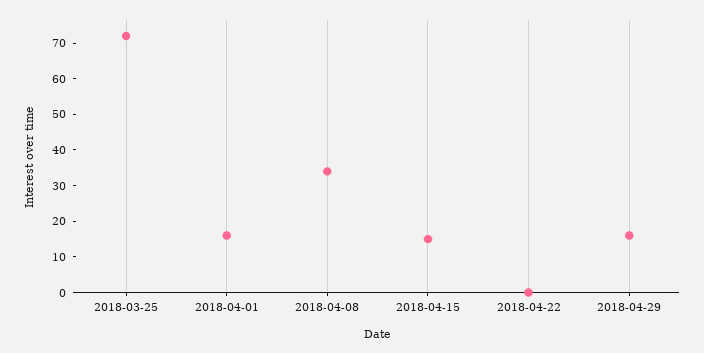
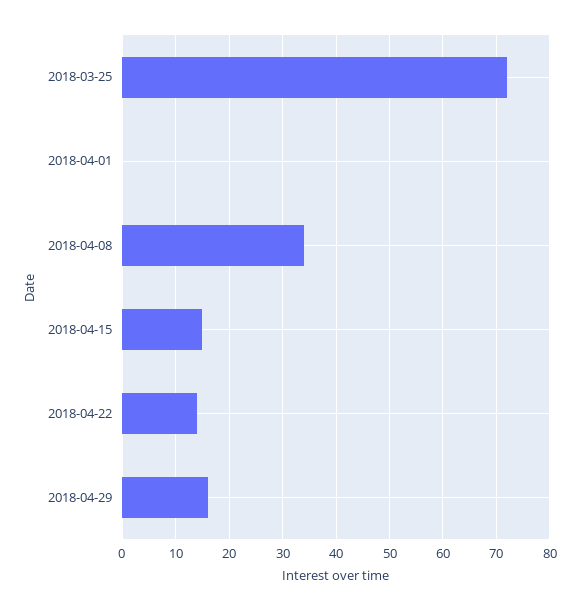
  {
    "2018-03-25": 70,
-   "2018-04-01": 15,
+   "2018-04-01": 0,
    "2018-04-08": 35,
    "2018-04-15": 15,
-   "2018-04-22": 0,
+   "2018-04-22": 15,
    "2018-04-29": 15
  }

